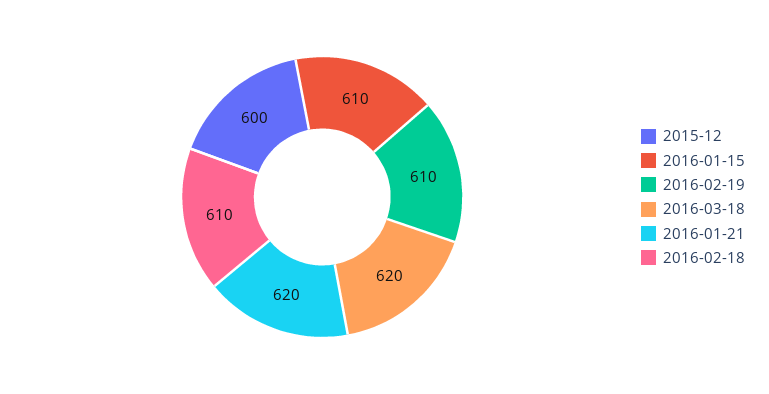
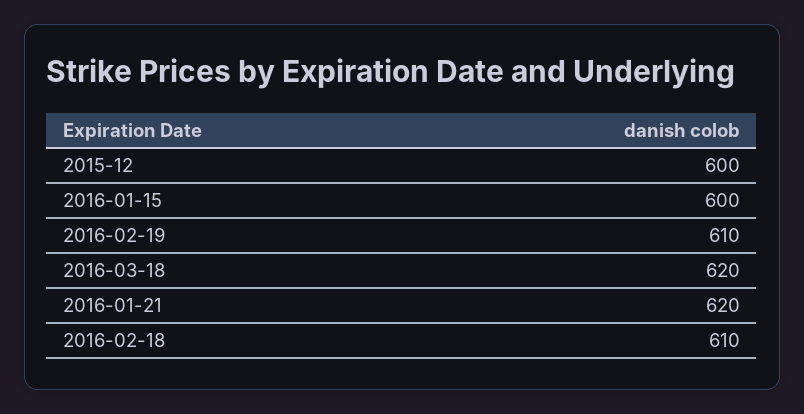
  {
    "2015-12": 600,
-   "2016-01-15": 610,
+   "2016-01-15": 600,
    "2016-02-19": 610,
    "2016-03-18": 620,
    "2016-01-21": 620,
    "2016-02-18": 610
  }

